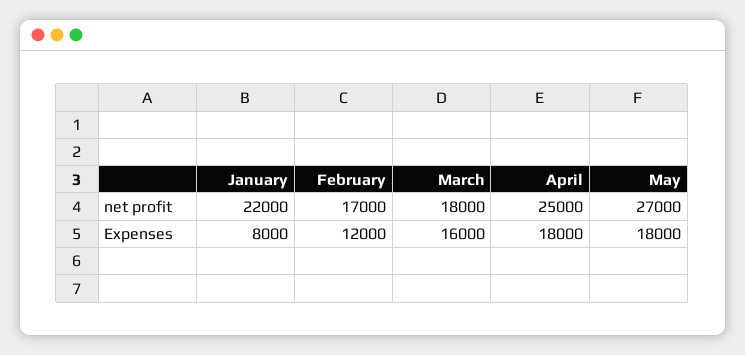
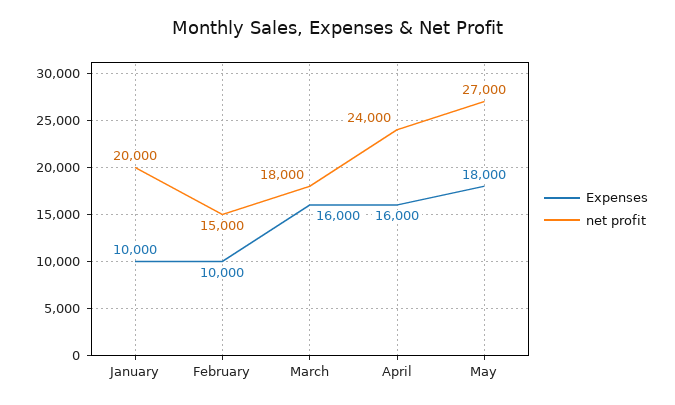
  {
    "net profit": {
-     "January": 22000,
+     "January": 20000,
-     "February": 17000,
+     "February": 15000,
      "March": 18000,
-     "April": 25000,
+     "April": 24000,
      "May": 27000
    },
    "Expenses": {
-     "January": 8000,
+     "January": 10000,
-     "February": 12000,
+     "February": 10000,
      "March": 16000,
-     "April": 18000,
+     "April": 16000,
      "May": 18000
    }
  }

